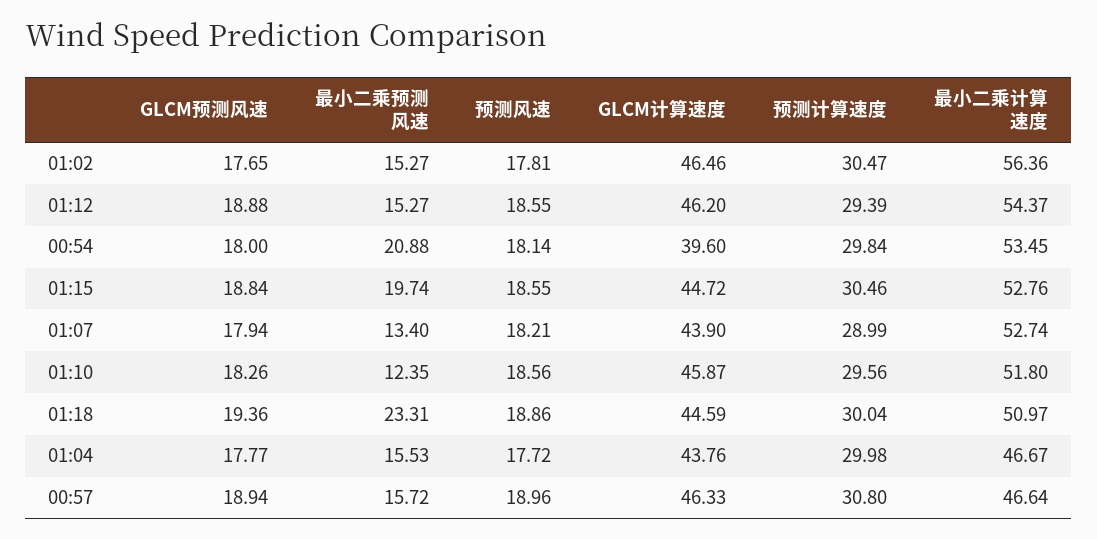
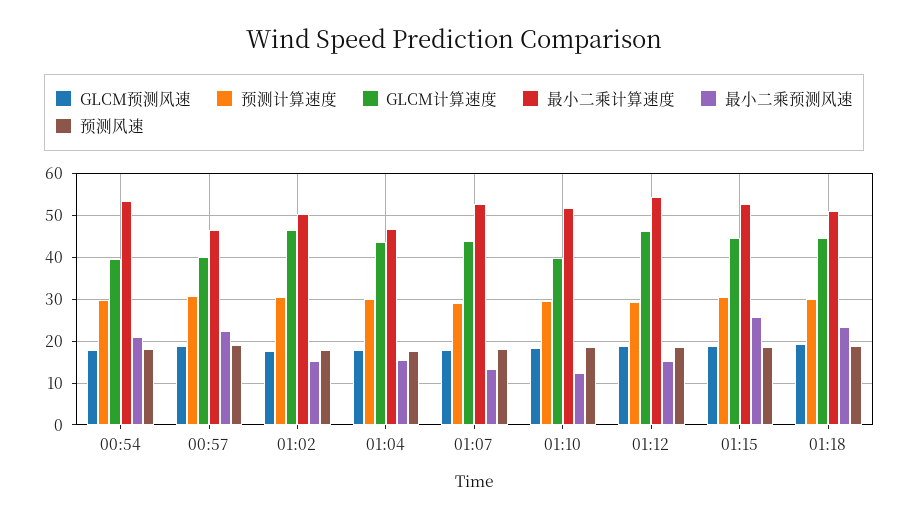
  {
    "GLCM预测风速": {
      "01:02": 17.65,
      "01:12": 18.88,
      "00:54": 18,
      "01:15": 18.84,
      "01:07": 17.94,
      "01:10": 18.26,
      "01:18": 19.36,
      "01:04": 17.77,
      "00:57": 18.94
    },
    "最小二乘预测风速": {
      "01:02": 15.27,
      "01:12": 15.27,
      "00:54": 20.88,
-     "01:15": 19.74,
+     "01:15": 26,
      "01:07": 13.4,
      "01:10": 12.35,
      "01:18": 23.31,
      "01:04": 15.53,
-     "00:57": 15.72
+     "00:57": 22
    },
    "预测风速": {
      "01:02": 17.81,
      "01:12": 18.55,
      "00:54": 18.14,
      "01:15": 18.55,
      "01:07": 18.21,
      "01:10": 18.56,
      "01:18": 18.86,
      "01:04": 17.72,
      "00:57": 18.96
    },
    "GLCM计算速度": {
      "01:02": 46.46,
      "01:12": 46.2,
      "00:54": 39.6,
      "01:15": 44.72,
      "01:07": 43.9,
-     "01:10": 45.87,
+     "01:10": 40,
      "01:18": 44.59,
      "01:04": 43.76,
-     "00:57": 46.33
+     "00:57": 40
    },
    "预测计算速度": {
      "01:02": 30.47,
      "01:12": 29.39,
      "00:54": 29.84,
      "01:15": 30.46,
      "01:07": 28.99,
      "01:10": 29.56,
      "01:18": 30.04,
      "01:04": 29.98,
      "00:57": 30.8
    },
    "最小二乘计算速度": {
-     "01:02": 56.36,
+     "01:02": 50,
      "01:12": 54.37,
      "00:54": 53.45,
      "01:15": 52.76,
      "01:07": 52.74,
      "01:10": 51.8,
      "01:18": 50.97,
      "01:04": 46.67,
      "00:57": 46.64
    }
  }

